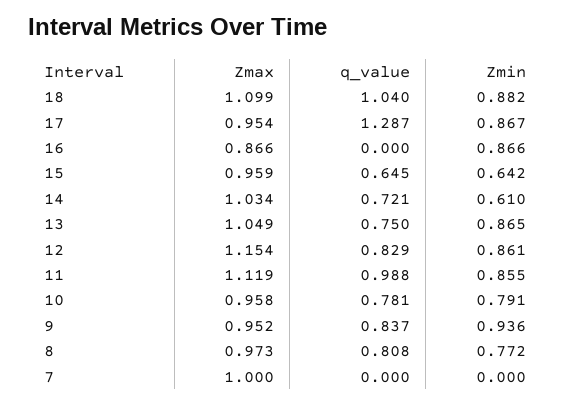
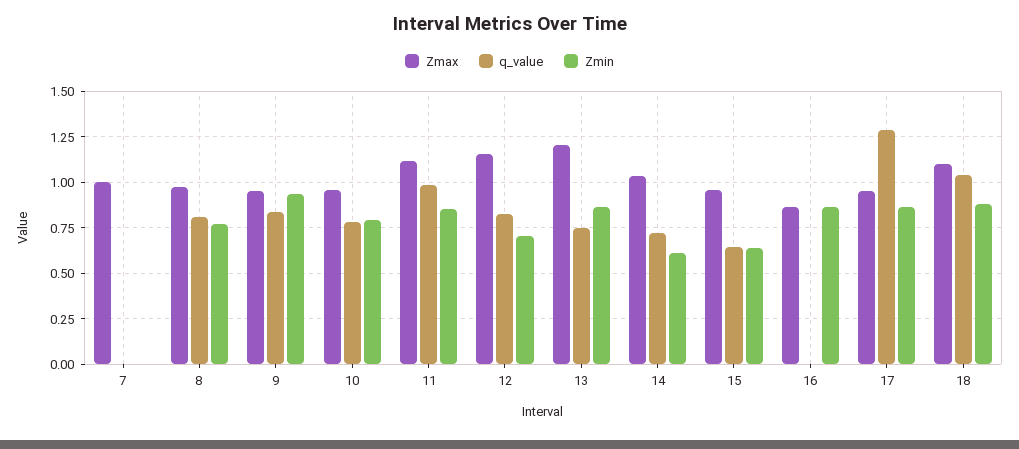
  {
    "Zmax": {
      "18": 1.099,
      "17": 0.954,
      "16": 0.866,
      "15": 0.959,
      "14": 1.034,
-     "13": 1.049,
+     "13": 1.2,
      "12": 1.154,
      "11": 1.119,
      "10": 0.958,
      "9": 0.952,
      "8": 0.973,
      "7": 1
    },
    "q_value": {
      "18": 1.04,
      "17": 1.287,
      "16": 0,
      "15": 0.645,
      "14": 0.721,
      "13": 0.75,
      "12": 0.829,
      "11": 0.988,
      "10": 0.781,
      "9": 0.837,
      "8": 0.808,
      "7": 0
    },
    "Zmin": {
      "18": 0.882,
      "17": 0.867,
      "16": 0.866,
      "15": 0.642,
      "14": 0.61,
      "13": 0.865,
-     "12": 0.861,
+     "12": 0.7,
      "11": 0.855,
      "10": 0.791,
      "9": 0.936,
      "8": 0.772,
      "7": 0
    }
  }

